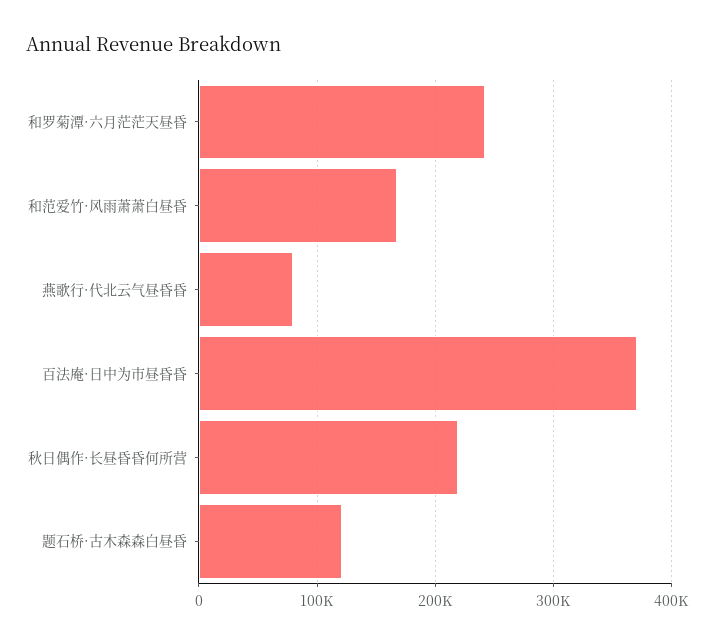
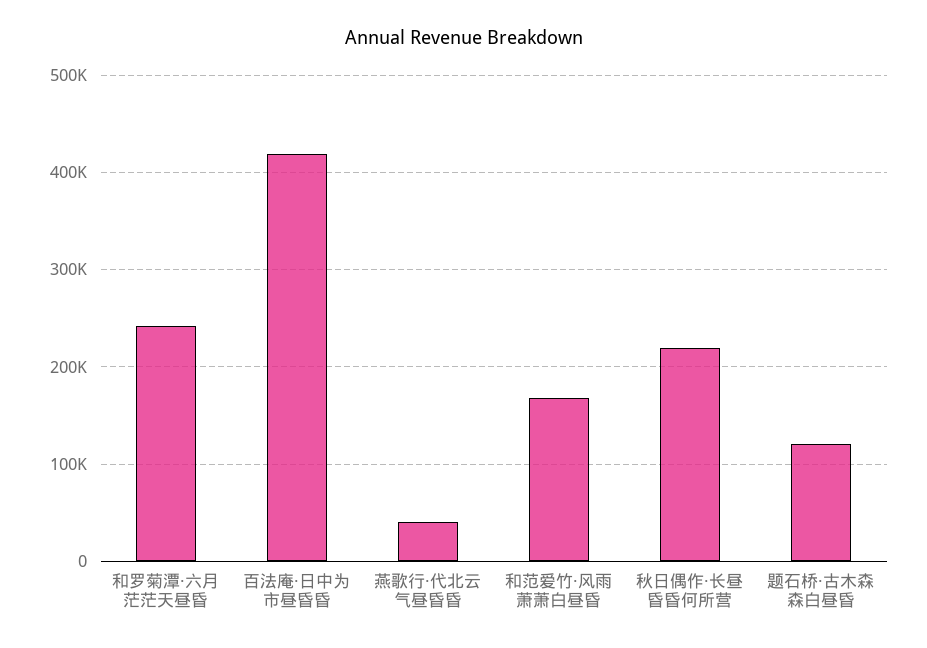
  {
    "和罗菊潭·六月茫茫天昼昏": 240000,
    "和范爱竹·风雨萧萧白昼昏": 170000,
-   "燕歌行·代北云气昼昏昏": 80000,
+   "燕歌行·代北云气昼昏昏": 40000,
-   "百法庵·日中为市昼昏昏": 370000,
+   "百法庵·日中为市昼昏昏": 420000,
    "秋日偶作·长昼昏昏何所营": 220000,
    "题石桥·古木森森白昼昏": 120000
  }

